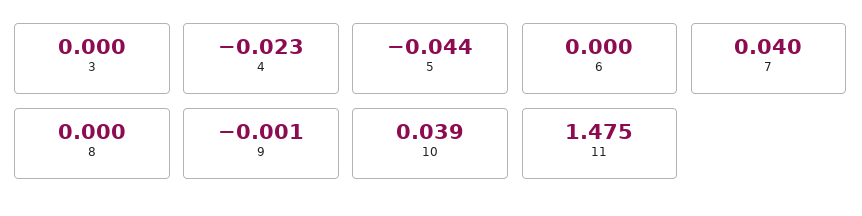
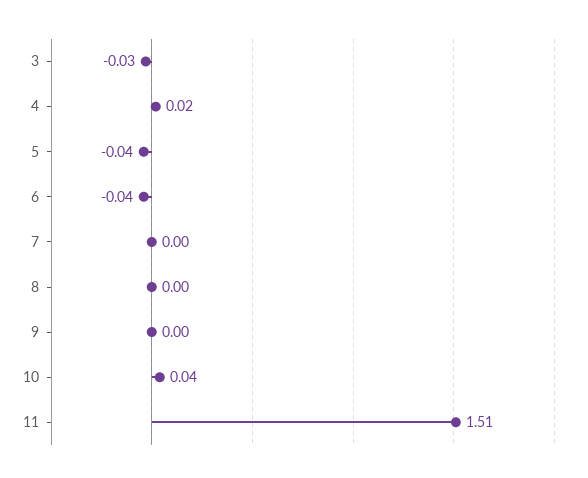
  {
-   "3": 0,
+   "3": -0.03,
-   "4": -0.023,
+   "4": 0.02,
    "5": -0.044,
-   "6": 0,
+   "6": -0.04,
-   "7": 0.04,
+   "7": 0,
    "8": 0,
    "9": -0.001,
    "10": 0.039,
-   "11": 1.475
+   "11": 1.51
  }

